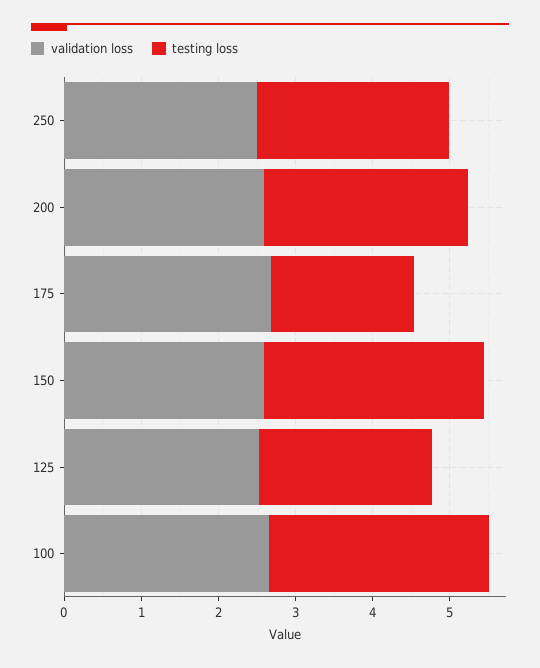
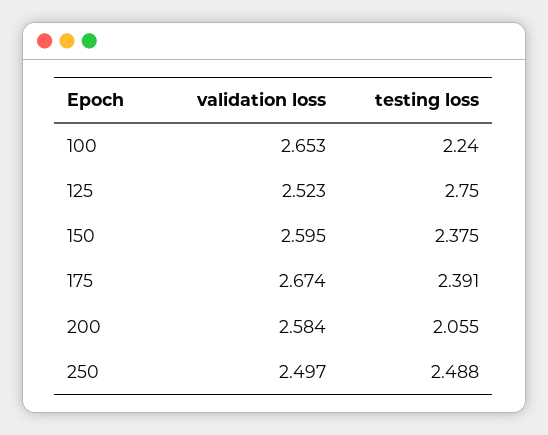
  {
    "validation loss": {
      "250": 2.497,
      "200": 2.584,
      "175": 2.674,
      "150": 2.595,
      "125": 2.523,
      "100": 2.653
    },
    "testing loss": {
      "250": 2.488,
-     "200": 2.6,
+     "200": 2.055,
-     "175": 1.8,
+     "175": 2.391,
-     "150": 2.8,
+     "150": 2.375,
-     "125": 2.2,
+     "125": 2.75,
-     "100": 2.8
+     "100": 2.24
    }
  }

